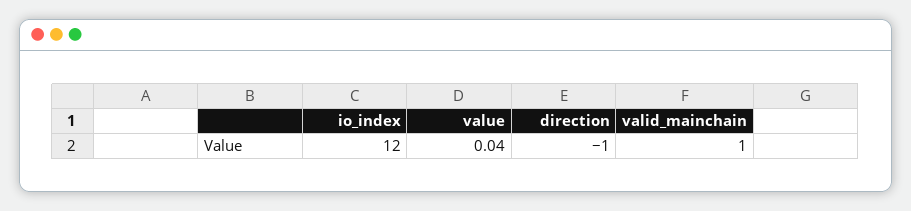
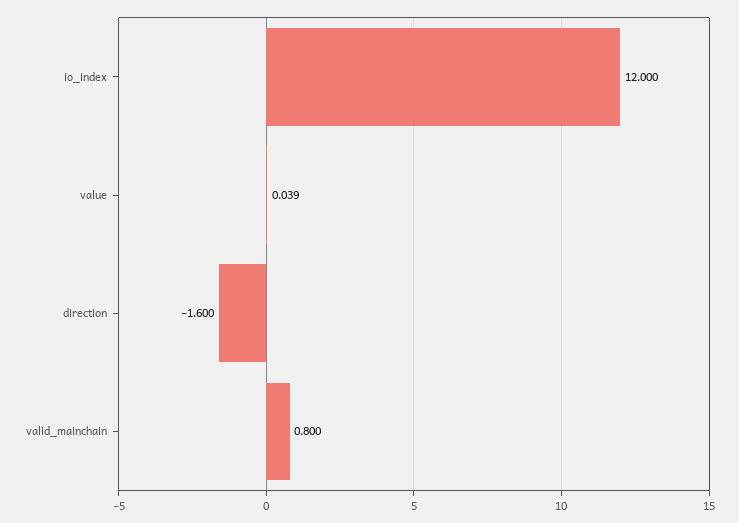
  {
    "io_index": 12,
    "value": 0.039,
-   "direction": -1,
+   "direction": -1.6,
-   "valid_mainchain": 1
+   "valid_mainchain": 0.8
  }

